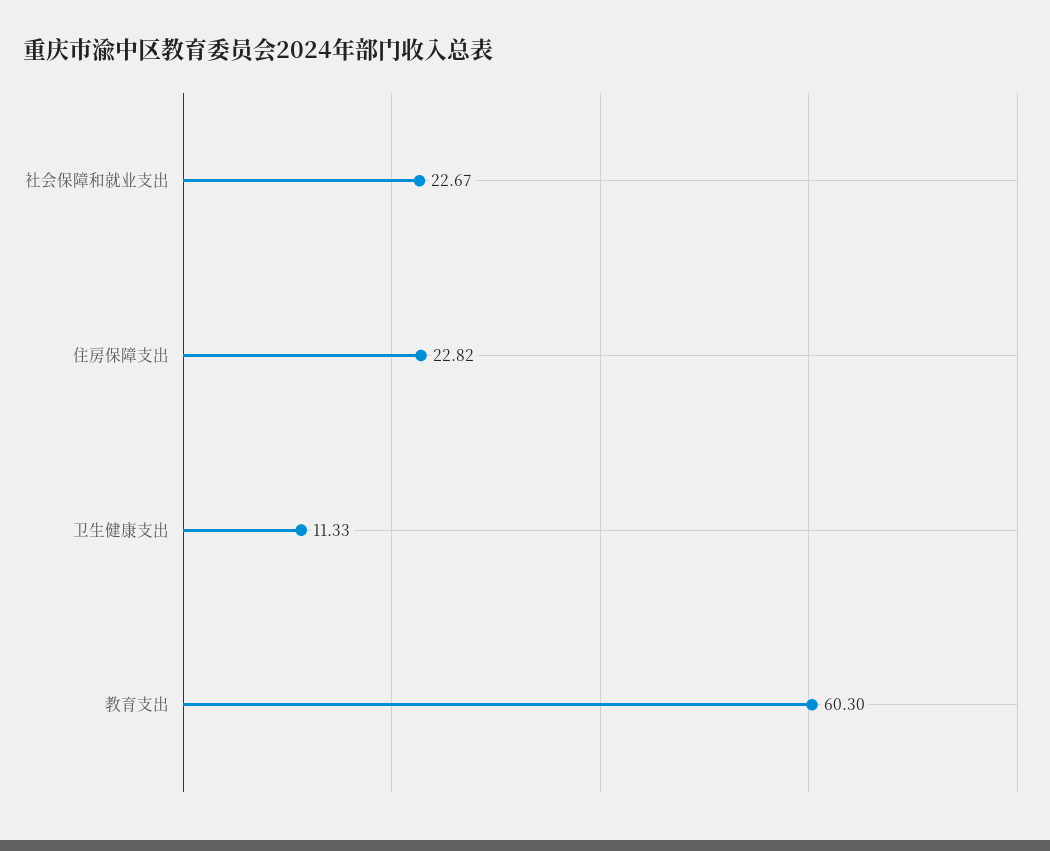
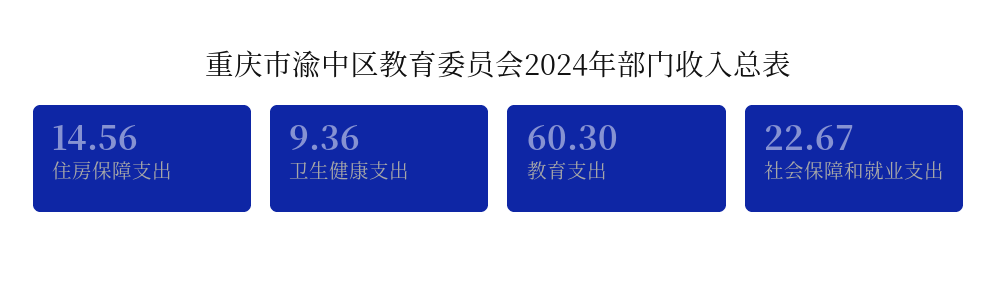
  {
    "社会保障和就业支出": 22.67,
-   "住房保障支出": 22.82,
+   "住房保障支出": 14.56,
-   "卫生健康支出": 11.33,
+   "卫生健康支出": 9.36,
    "教育支出": 60.3
  }

